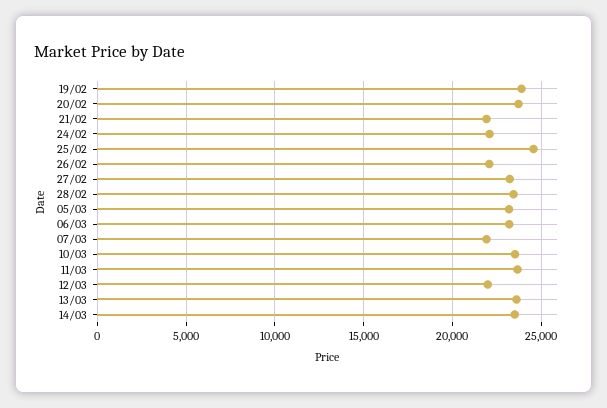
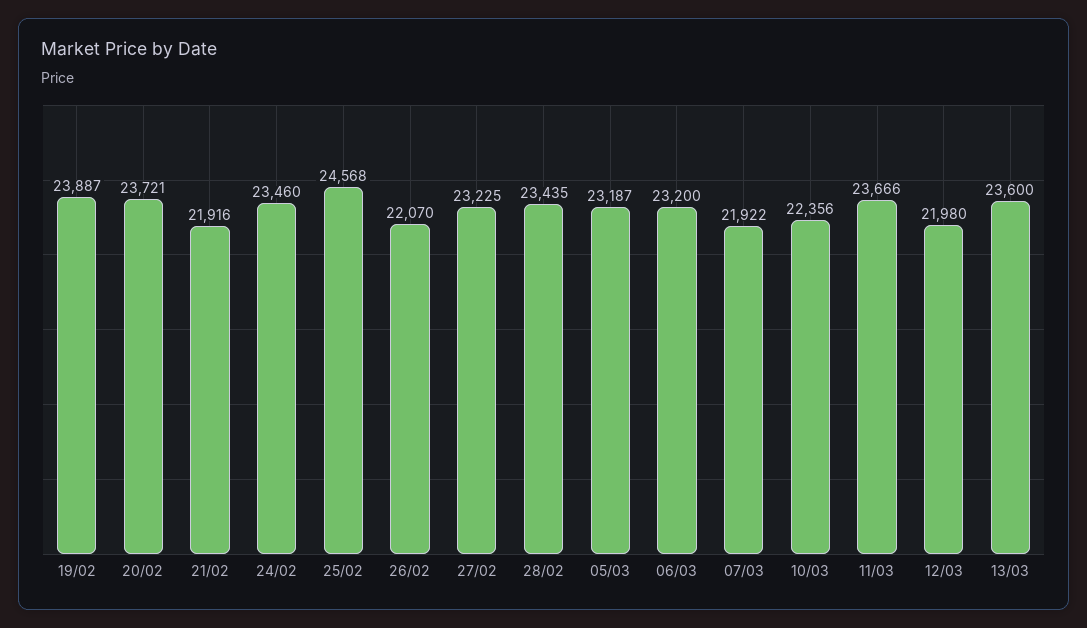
  {
    "19/02": 23887,
    "20/02": 23721,
    "21/02": 21916,
-   "24/02": 22000,
+   "24/02": 23460,
    "25/02": 24568,
    "26/02": 22070,
    "27/02": 23225,
    "28/02": 23435,
    "05/03": 23187,
    "06/03": 23200,
    "07/03": 21922,
-   "10/03": 23500,
+   "10/03": 22356,
    "11/03": 23666,
    "12/03": 21980,
-   "13/03": 23600,
+   "13/03": 23600
-   "14/03": 23500
  }

